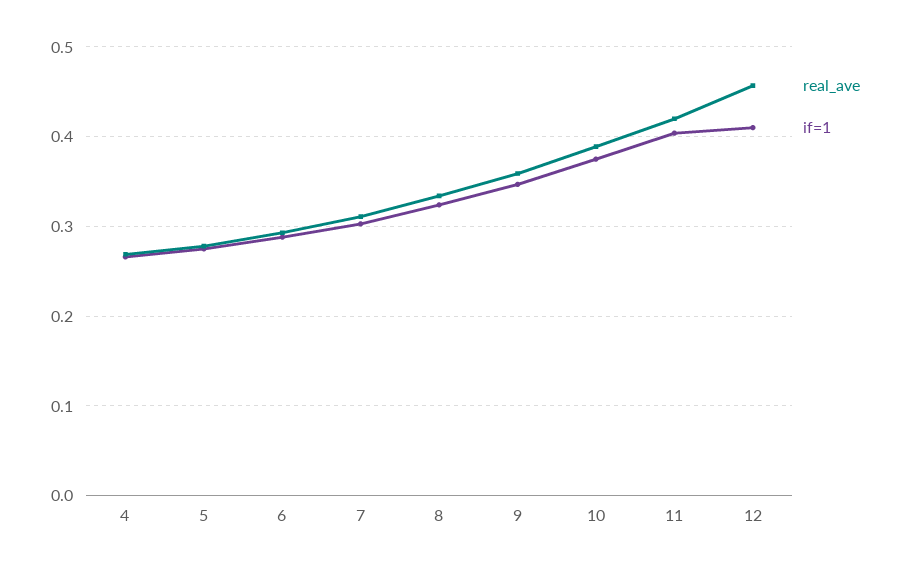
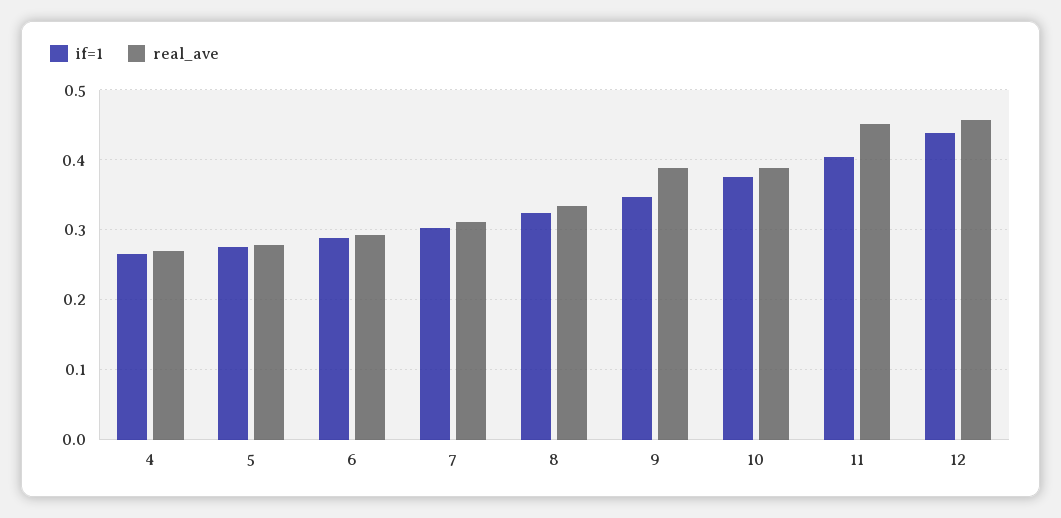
  {
    "real_ave": {
      "4": 0.27,
      "5": 0.28,
      "6": 0.29,
      "7": 0.31,
      "8": 0.33,
-     "9": 0.36,
+     "9": 0.39,
      "10": 0.39,
-     "11": 0.42,
+     "11": 0.45,
      "12": 0.46
    },
    "if=1": {
      "4": 0.27,
      "5": 0.28,
      "6": 0.29,
      "7": 0.3,
      "8": 0.32,
      "9": 0.35,
      "10": 0.38,
      "11": 0.4,
-     "12": 0.41
+     "12": 0.44
    }
  }

